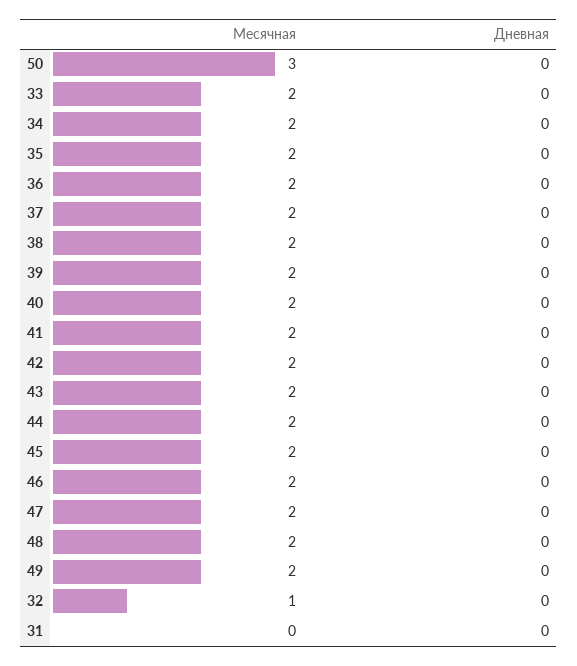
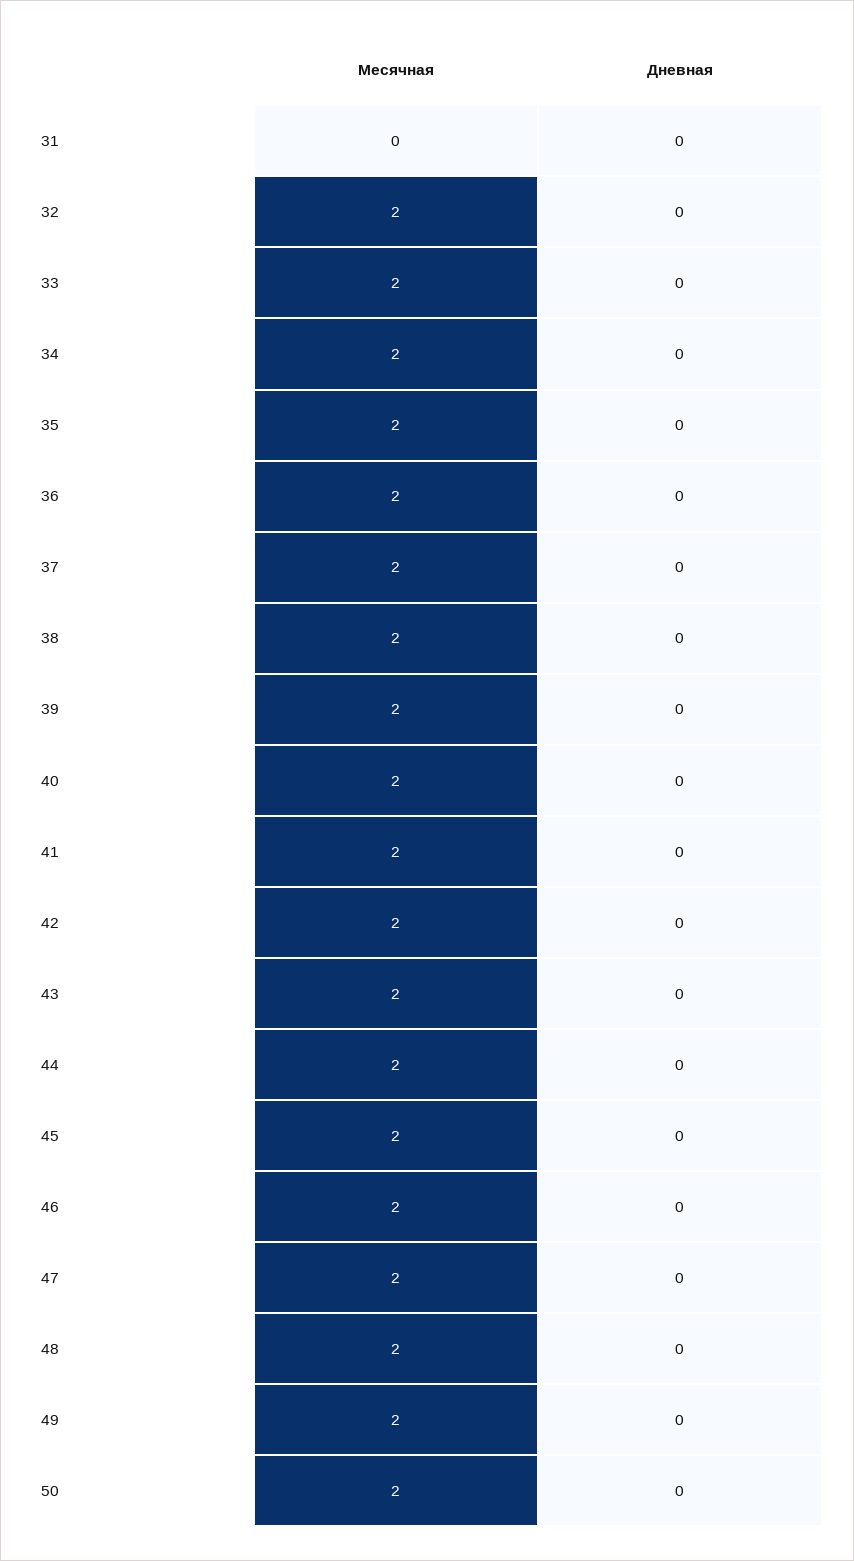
  {
    "Месячная": {
-     "50": 3,
+     "50": 2,
      "33": 2,
      "34": 2,
      "35": 2,
      "36": 2,
      "37": 2,
      "38": 2,
      "39": 2,
      "40": 2,
      "41": 2,
      "42": 2,
      "43": 2,
      "44": 2,
      "45": 2,
      "46": 2,
      "47": 2,
      "48": 2,
      "49": 2,
-     "32": 1,
+     "32": 2,
      "31": 0
    },
    "Дневная": {
      "50": 0,
      "33": 0,
      "34": 0,
      "35": 0,
      "36": 0,
      "37": 0,
      "38": 0,
      "39": 0,
      "40": 0,
      "41": 0,
      "42": 0,
      "43": 0,
      "44": 0,
      "45": 0,
      "46": 0,
      "47": 0,
      "48": 0,
      "49": 0,
      "32": 0,
      "31": 0
    }
  }

